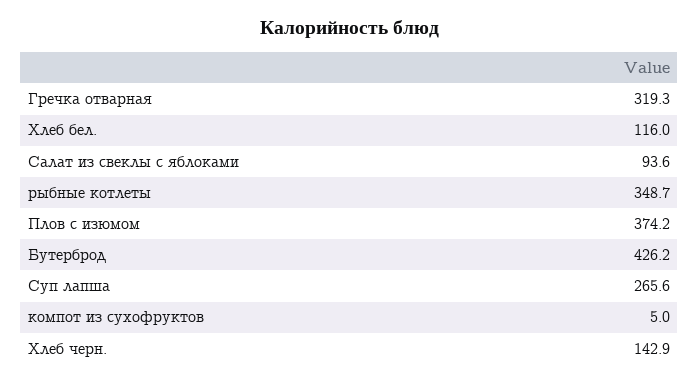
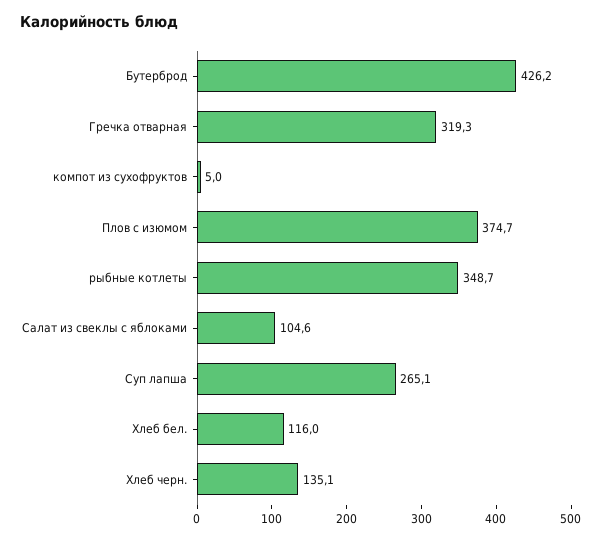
  {
    "Гречка отварная": 319.3,
    "Хлеб бел.": 116,
-   "Салат из свеклы с яблоками": 93.6,
+   "Салат из свеклы с яблоками": 104.6,
    "рыбные котлеты": 348.7,
-   "Плов с изюмом": 374.2,
+   "Плов с изюмом": 374.7,
    "Бутерброд": 426.2,
-   "Суп лапша": 265.6,
+   "Суп лапша": 265.1,
    "компот из сухофруктов": 5,
-   "Хлеб черн.": 142.9
+   "Хлеб черн.": 135.1
  }

